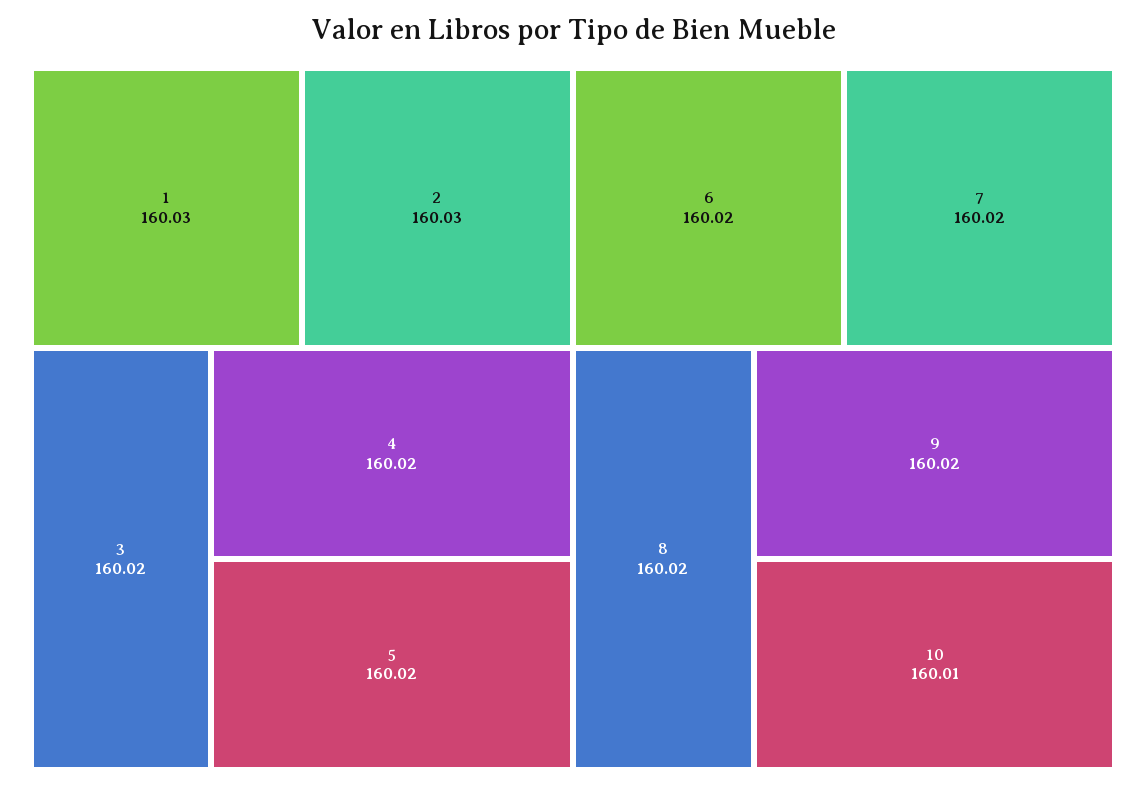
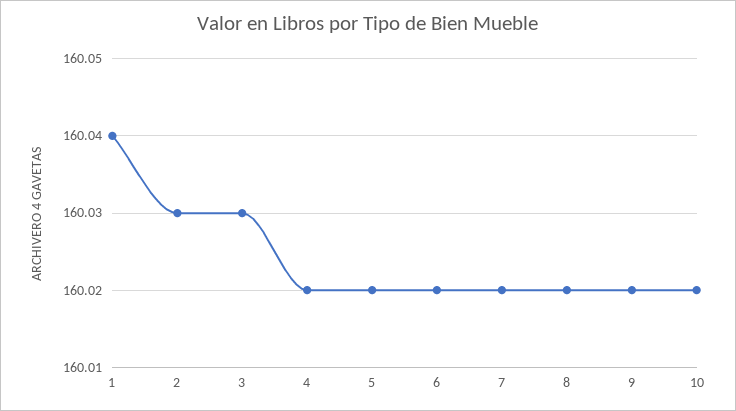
  {
-   "1": 160.03,
+   "1": 160.04,
    "2": 160.03,
-   "3": 160.02,
+   "3": 160.03,
    "4": 160.02,
    "5": 160.02,
    "6": 160.02,
    "7": 160.02,
    "8": 160.02,
    "9": 160.02,
-   "10": 160.01
+   "10": 160.02
  }

